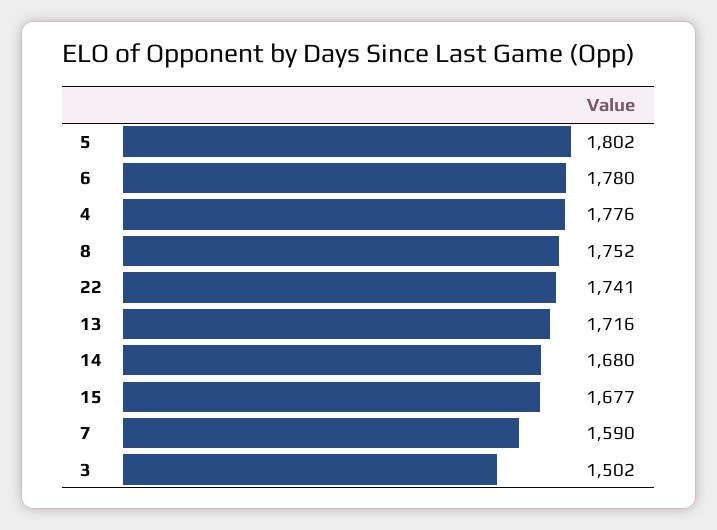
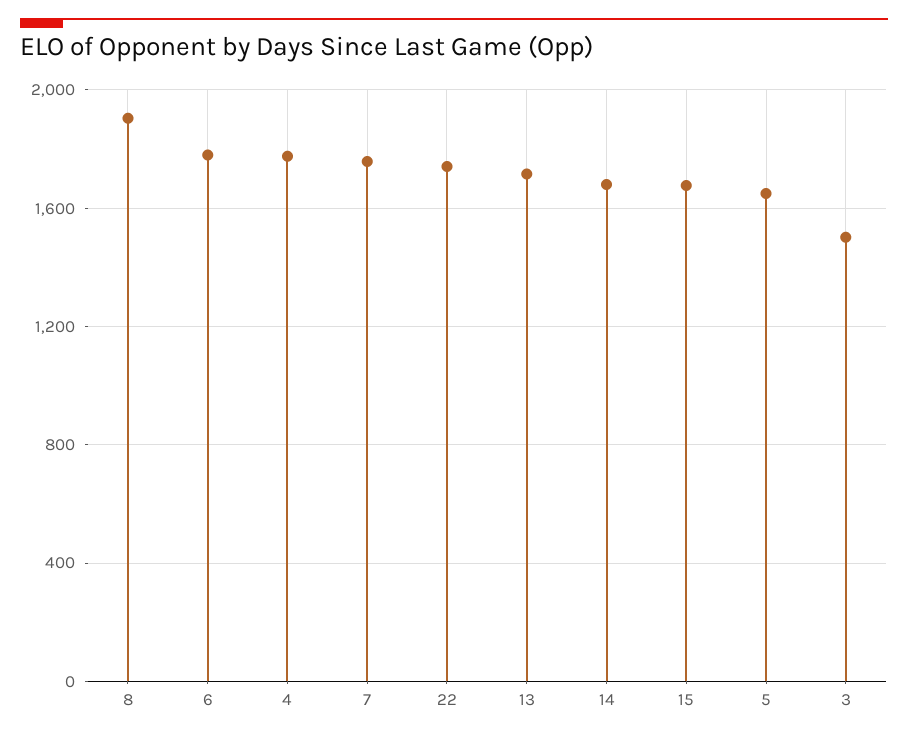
  {
-   "5": 1802,
+   "5": 1650,
    "6": 1780,
    "4": 1776,
-   "8": 1752,
+   "8": 1900,
    "22": 1741,
    "13": 1716,
    "14": 1680,
    "15": 1677,
-   "7": 1590,
+   "7": 1750,
    "3": 1502
  }

